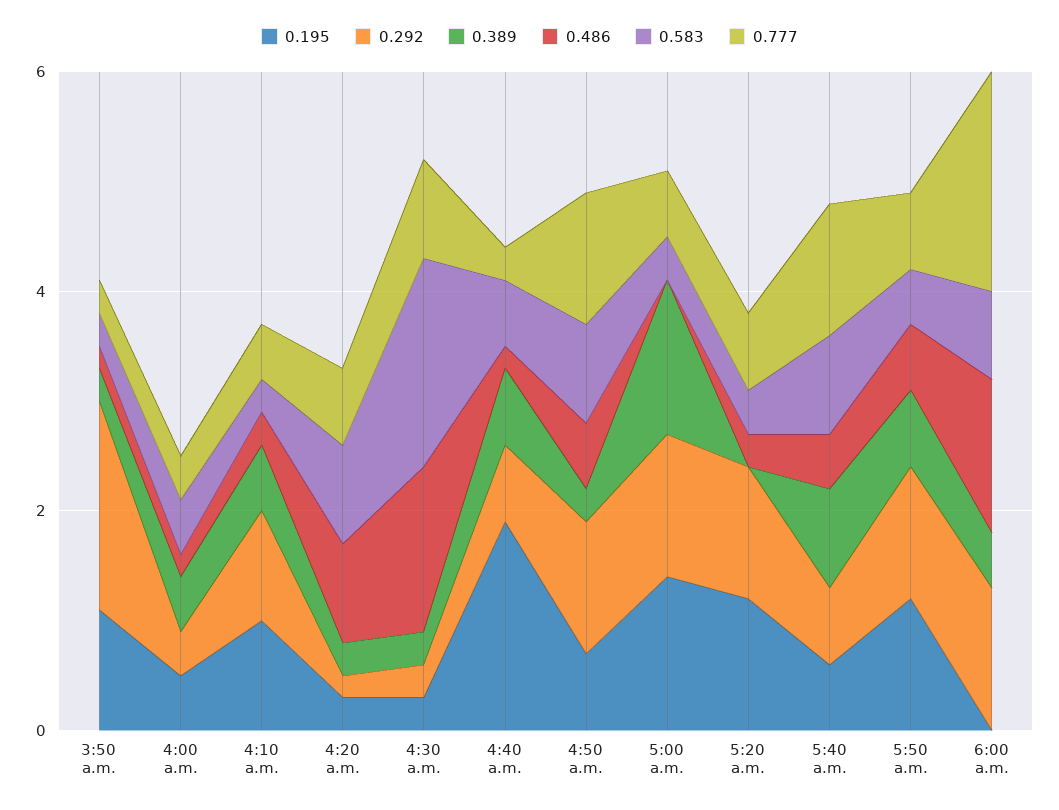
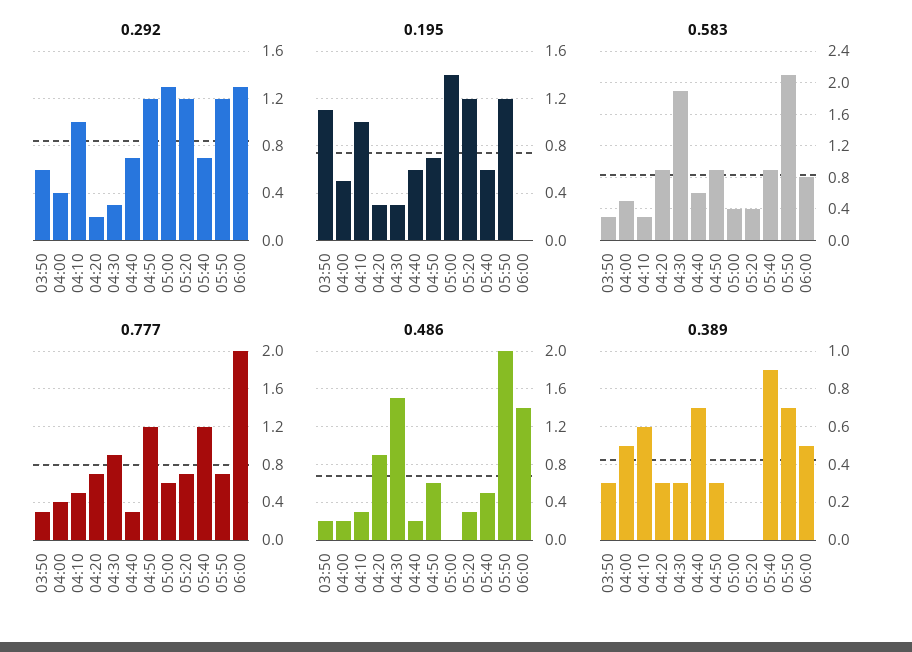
  {
    "0.195": {
      "3:50 a.m.": 1.1,
      "4:00 a.m.": 0.5,
      "4:10 a.m.": 1,
      "4:20 a.m.": 0.3,
      "4:30 a.m.": 0.3,
-     "4:40 a.m.": 2,
+     "4:40 a.m.": 0.6,
      "4:50 a.m.": 0.7,
      "5:00 a.m.": 1.4,
      "5:20 a.m.": 1.2,
      "5:40 a.m.": 0.6,
      "5:50 a.m.": 1.2,
      "6:00 a.m.": 0
    },
    "0.292": {
-     "3:50 a.m.": 2,
+     "3:50 a.m.": 0.6,
      "4:00 a.m.": 0.4,
      "4:10 a.m.": 1,
      "4:20 a.m.": 0.2,
      "4:30 a.m.": 0.3,
      "4:40 a.m.": 0.7,
      "4:50 a.m.": 1.2,
      "5:00 a.m.": 1.3,
      "5:20 a.m.": 1.2,
      "5:40 a.m.": 0.7,
      "5:50 a.m.": 1.2,
      "6:00 a.m.": 1.3
    },
    "0.389": {
      "3:50 a.m.": 0.3,
      "4:00 a.m.": 0.5,
      "4:10 a.m.": 0.6,
      "4:20 a.m.": 0.3,
      "4:30 a.m.": 0.3,
      "4:40 a.m.": 0.7,
      "4:50 a.m.": 0.3,
-     "5:00 a.m.": 1.5,
+     "5:00 a.m.": 0,
      "5:20 a.m.": 0,
      "5:40 a.m.": 0.9,
      "5:50 a.m.": 0.7,
      "6:00 a.m.": 0.5
    },
    "0.486": {
      "3:50 a.m.": 0.2,
      "4:00 a.m.": 0.2,
      "4:10 a.m.": 0.3,
      "4:20 a.m.": 0.9,
      "4:30 a.m.": 1.5,
      "4:40 a.m.": 0.2,
      "4:50 a.m.": 0.6,
      "5:00 a.m.": 0,
      "5:20 a.m.": 0.3,
      "5:40 a.m.": 0.5,
-     "5:50 a.m.": 0.5,
+     "5:50 a.m.": 2,
      "6:00 a.m.": 1.4
    },
    "0.583": {
      "3:50 a.m.": 0.3,
      "4:00 a.m.": 0.5,
      "4:10 a.m.": 0.3,
      "4:20 a.m.": 0.9,
      "4:30 a.m.": 1.9,
      "4:40 a.m.": 0.6,
      "4:50 a.m.": 0.9,
      "5:00 a.m.": 0.4,
      "5:20 a.m.": 0.4,
      "5:40 a.m.": 0.9,
-     "5:50 a.m.": 0.5,
+     "5:50 a.m.": 2.1,
      "6:00 a.m.": 0.8
    },
    "0.777": {
      "3:50 a.m.": 0.3,
      "4:00 a.m.": 0.4,
      "4:10 a.m.": 0.5,
      "4:20 a.m.": 0.7,
      "4:30 a.m.": 0.9,
      "4:40 a.m.": 0.3,
      "4:50 a.m.": 1.2,
      "5:00 a.m.": 0.6,
      "5:20 a.m.": 0.7,
      "5:40 a.m.": 1.2,
      "5:50 a.m.": 0.7,
      "6:00 a.m.": 2
    }
  }

